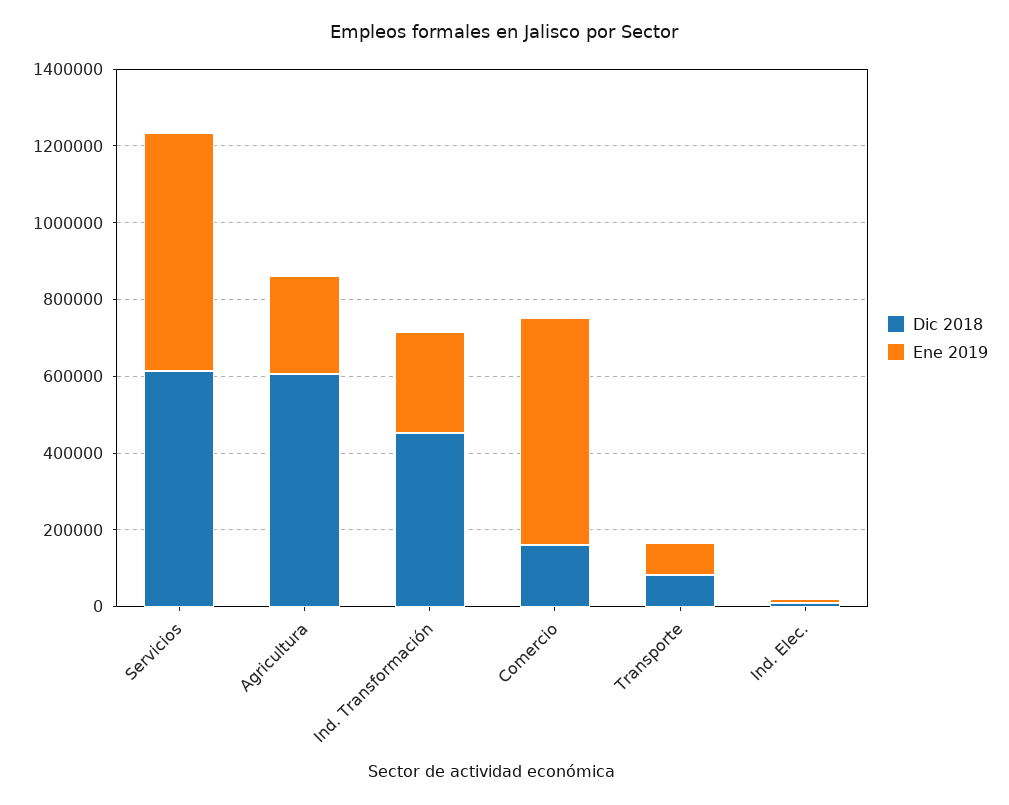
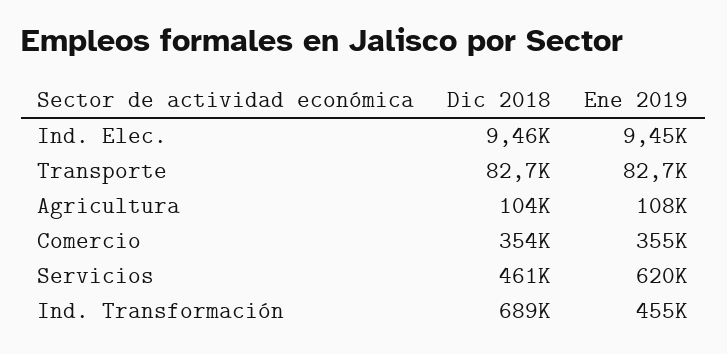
  {
    "Dic 2018": {
-     "Servicios": 600000,
+     "Servicios": 461000,
-     "Agricultura": 600000,
+     "Agricultura": 104000,
-     "Ind. Transformación": 450000,
+     "Ind. Transformación": 689000,
-     "Comercio": 150000,
+     "Comercio": 354000,
      "Transporte": 82700,
      "Ind. Elec.": 9460
    },
    "Ene 2019": {
      "Servicios": 620000,
-     "Agricultura": 250000,
+     "Agricultura": 108000,
-     "Ind. Transformación": 250000,
+     "Ind. Transformación": 455000,
-     "Comercio": 600000,
+     "Comercio": 355000,
      "Transporte": 82700,
      "Ind. Elec.": 9450
    }
  }

